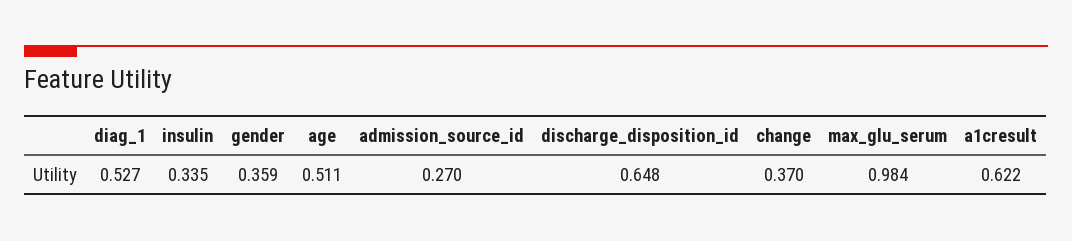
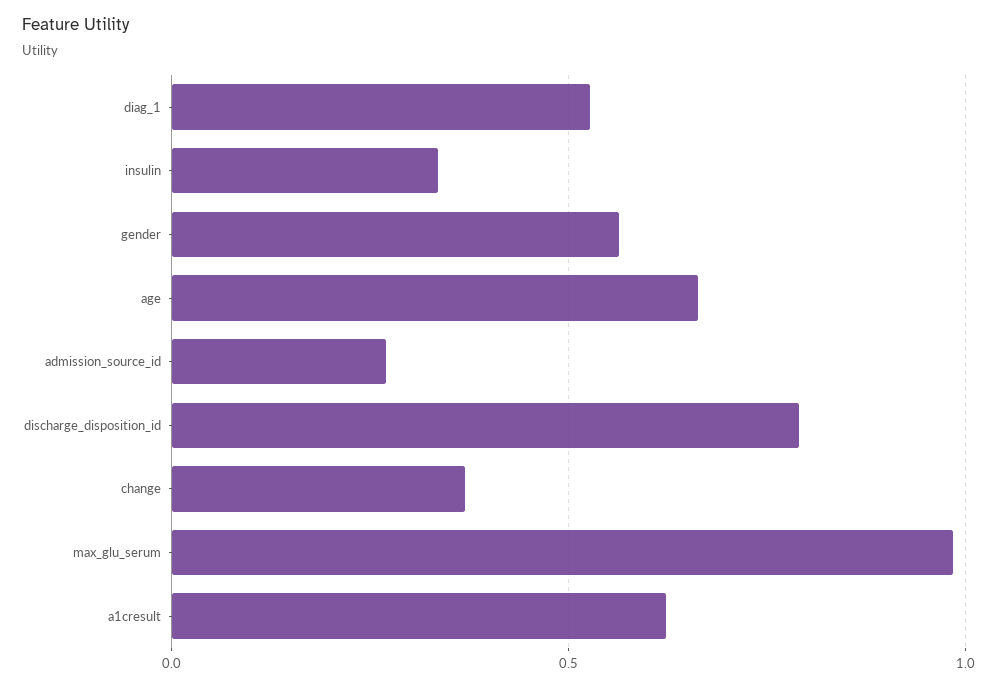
  {
    "diag_1": 0.527,
    "insulin": 0.335,
-   "gender": 0.359,
+   "gender": 0.55,
-   "age": 0.511,
+   "age": 0.65,
    "admission_source_id": 0.27,
-   "discharge_disposition_id": 0.648,
+   "discharge_disposition_id": 0.8,
    "change": 0.37,
    "max_glu_serum": 0.984,
    "a1cresult": 0.622
  }

